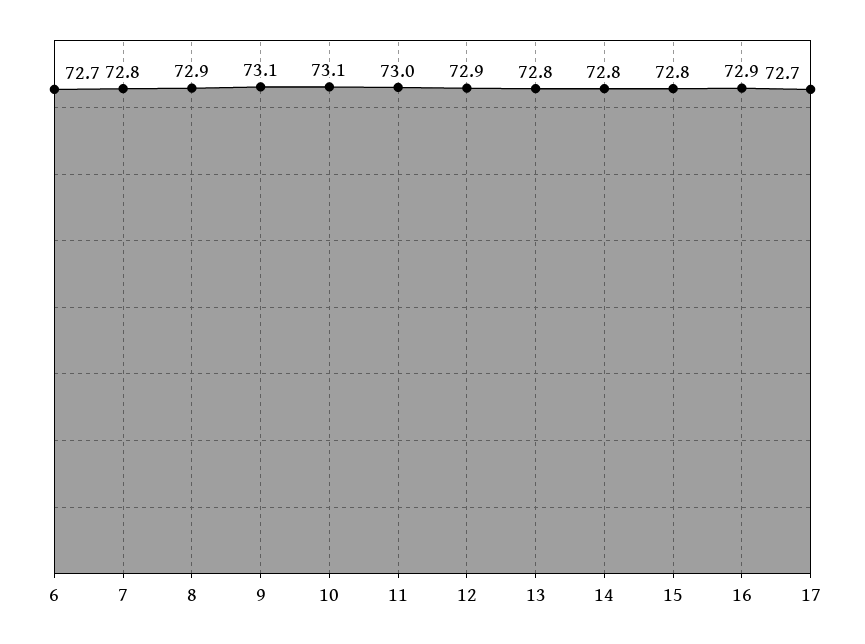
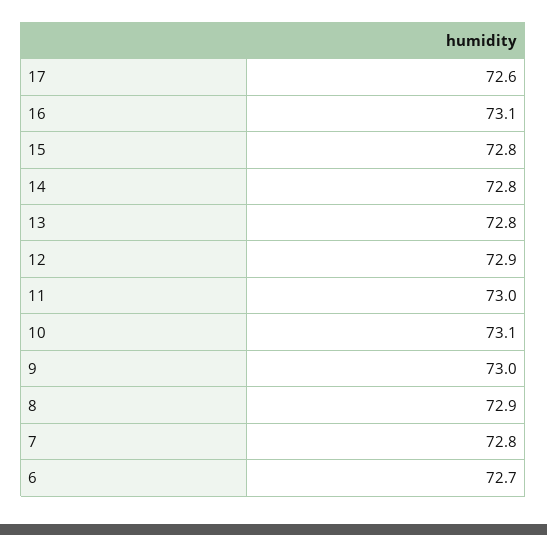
  {
    "6": 72.7,
    "7": 72.8,
    "8": 72.9,
-   "9": 73.1,
+   "9": 73,
    "10": 73.1,
    "11": 73,
    "12": 72.9,
    "13": 72.8,
    "14": 72.8,
    "15": 72.8,
-   "16": 72.9,
+   "16": 73.1,
-   "17": 72.7
+   "17": 72.6
  }

